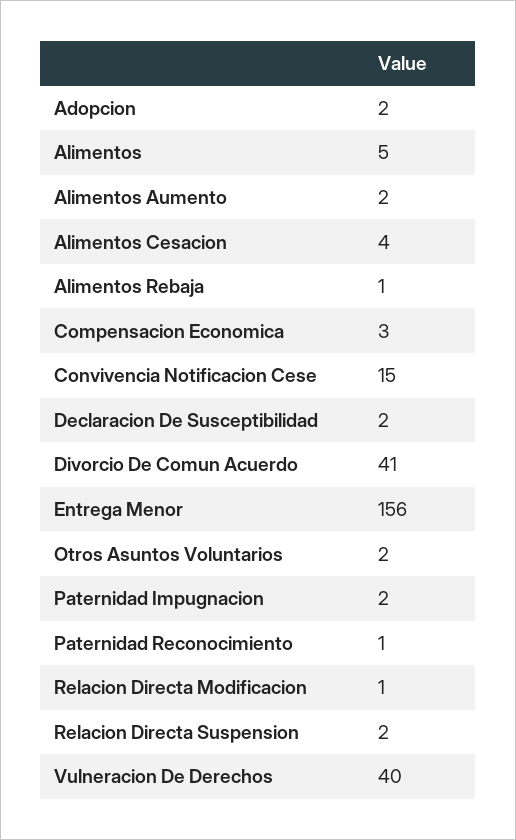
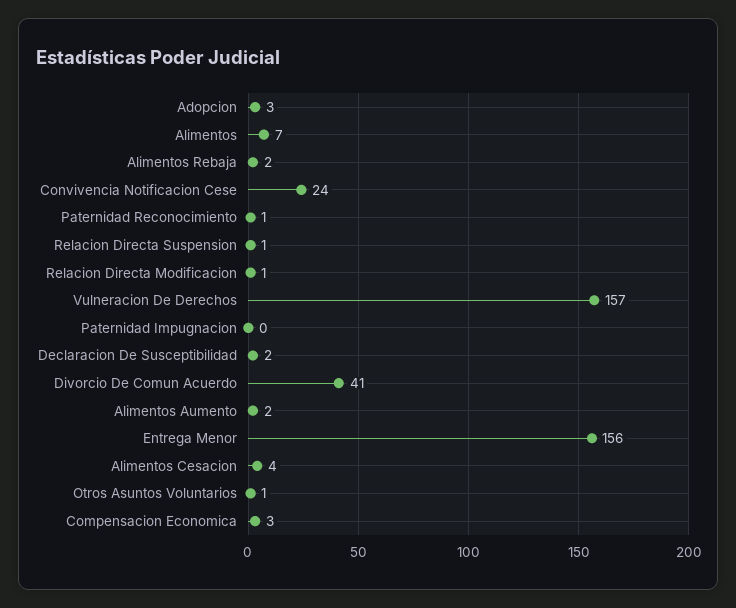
  {
-   "Adopcion": 2,
+   "Adopcion": 3,
-   "Alimentos": 5,
+   "Alimentos": 7,
    "Alimentos Aumento": 2,
    "Alimentos Cesacion": 4,
-   "Alimentos Rebaja": 1,
+   "Alimentos Rebaja": 2,
    "Compensacion Economica": 3,
-   "Convivencia Notificacion Cese": 15,
+   "Convivencia Notificacion Cese": 24,
    "Declaracion De Susceptibilidad": 2,
    "Divorcio De Comun Acuerdo": 41,
    "Entrega Menor": 156,
-   "Otros Asuntos Voluntarios": 2,
+   "Otros Asuntos Voluntarios": 1,
-   "Paternidad Impugnacion": 2,
+   "Paternidad Impugnacion": 0,
    "Paternidad Reconocimiento": 1,
    "Relacion Directa Modificacion": 1,
-   "Relacion Directa Suspension": 2,
+   "Relacion Directa Suspension": 1,
-   "Vulneracion De Derechos": 40
+   "Vulneracion De Derechos": 157
  }

